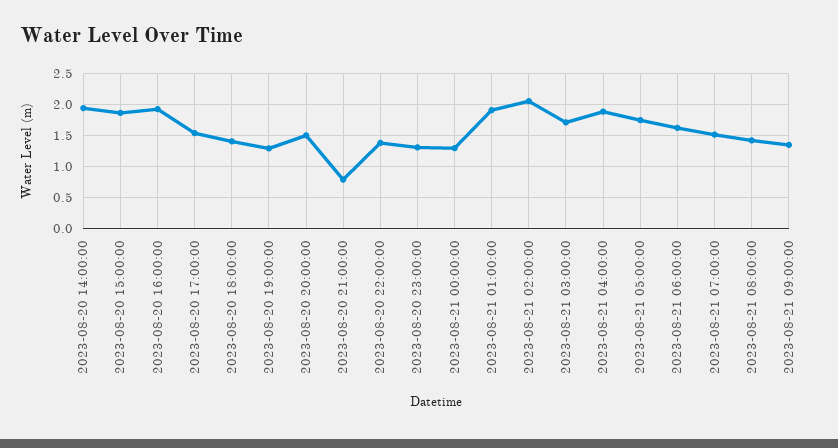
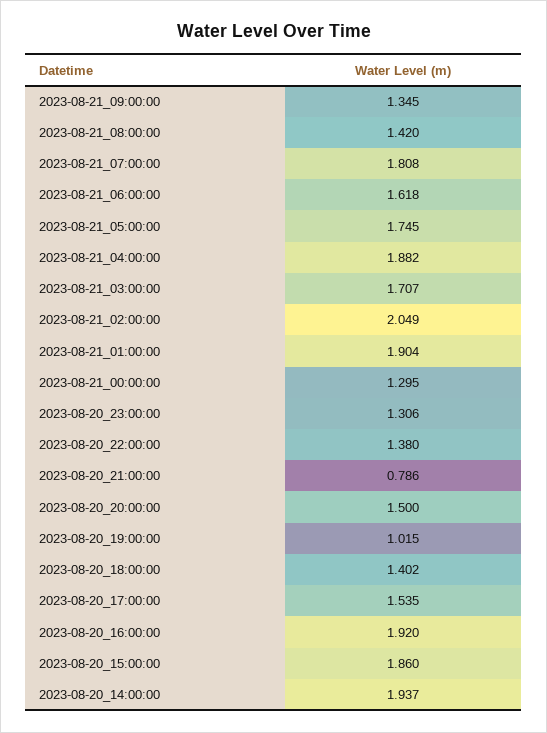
  {
    "2023-08-20 14:00:00": 1.937,
    "2023-08-20 15:00:00": 1.86,
    "2023-08-20 16:00:00": 1.92,
    "2023-08-20 17:00:00": 1.535,
    "2023-08-20 18:00:00": 1.402,
-   "2023-08-20 19:00:00": 1.3,
+   "2023-08-20 19:00:00": 1.015,
    "2023-08-20 20:00:00": 1.5,
    "2023-08-20 21:00:00": 0.786,
    "2023-08-20 22:00:00": 1.38,
    "2023-08-20 23:00:00": 1.306,
    "2023-08-21 00:00:00": 1.295,
    "2023-08-21 01:00:00": 1.904,
    "2023-08-21 02:00:00": 2.049,
    "2023-08-21 03:00:00": 1.707,
    "2023-08-21 04:00:00": 1.882,
    "2023-08-21 05:00:00": 1.745,
    "2023-08-21 06:00:00": 1.618,
-   "2023-08-21 07:00:00": 1.5,
+   "2023-08-21 07:00:00": 1.808,
    "2023-08-21 08:00:00": 1.42,
    "2023-08-21 09:00:00": 1.345
  }

